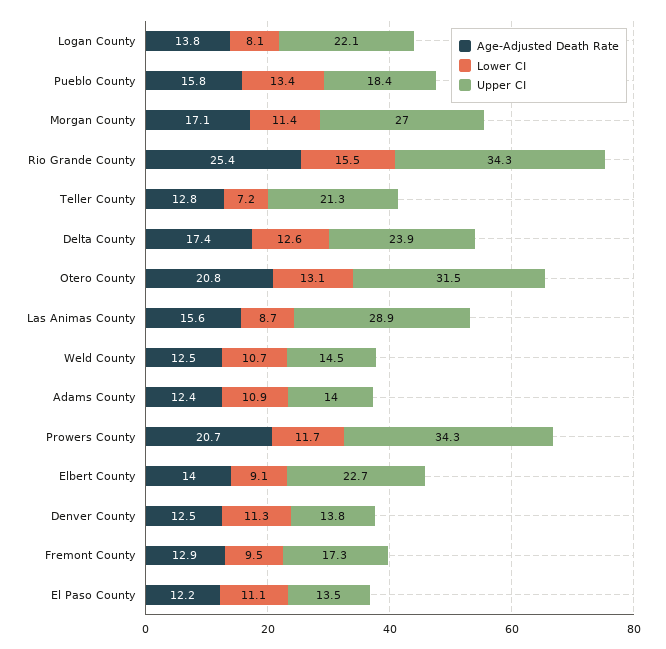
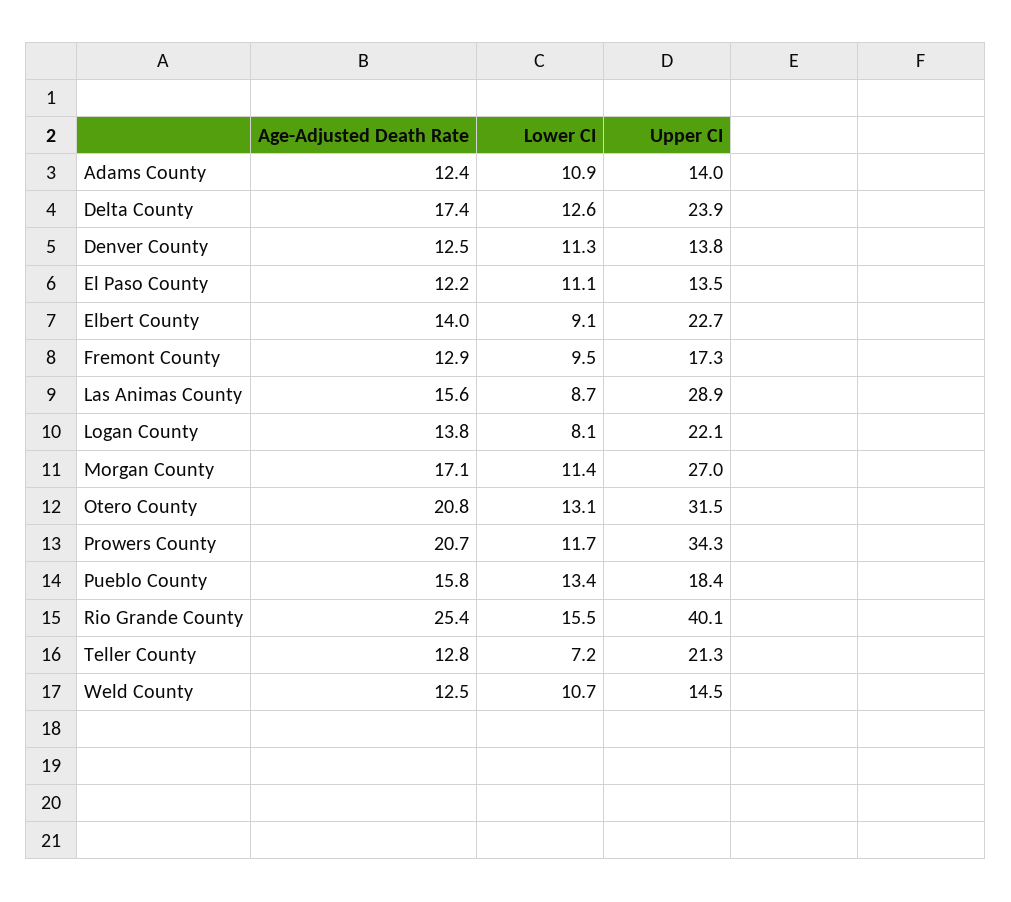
  {
    "Age-Adjusted Death Rate": {
      "Logan County": 13.8,
      "Pueblo County": 15.8,
      "Morgan County": 17.1,
      "Rio Grande County": 25.4,
      "Teller County": 12.8,
      "Delta County": 17.4,
      "Otero County": 20.8,
      "Las Animas County": 15.6,
      "Weld County": 12.5,
      "Adams County": 12.4,
      "Prowers County": 20.7,
      "Elbert County": 14,
      "Denver County": 12.5,
      "Fremont County": 12.9,
      "El Paso County": 12.2
    },
    "Lower CI": {
      "Logan County": 8.1,
      "Pueblo County": 13.4,
      "Morgan County": 11.4,
      "Rio Grande County": 15.5,
      "Teller County": 7.2,
      "Delta County": 12.6,
      "Otero County": 13.1,
      "Las Animas County": 8.7,
      "Weld County": 10.7,
      "Adams County": 10.9,
      "Prowers County": 11.7,
      "Elbert County": 9.1,
      "Denver County": 11.3,
      "Fremont County": 9.5,
      "El Paso County": 11.1
    },
    "Upper CI": {
      "Logan County": 22.1,
      "Pueblo County": 18.4,
      "Morgan County": 27,
-     "Rio Grande County": 34.3,
+     "Rio Grande County": 40.1,
      "Teller County": 21.3,
      "Delta County": 23.9,
      "Otero County": 31.5,
      "Las Animas County": 28.9,
      "Weld County": 14.5,
      "Adams County": 14,
      "Prowers County": 34.3,
      "Elbert County": 22.7,
      "Denver County": 13.8,
      "Fremont County": 17.3,
      "El Paso County": 13.5
    }
  }

